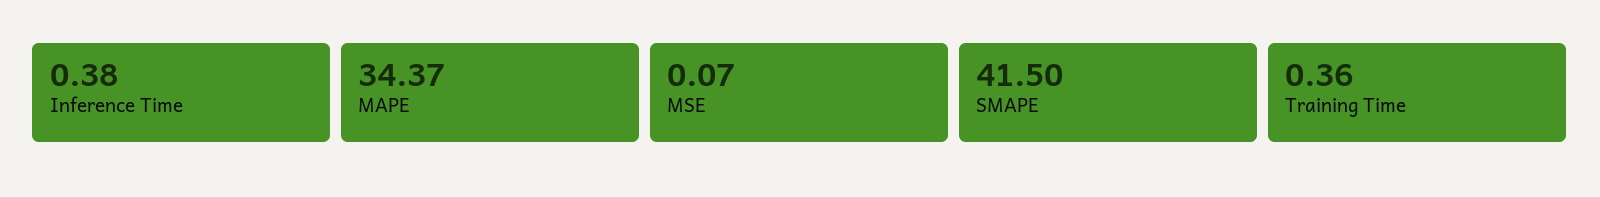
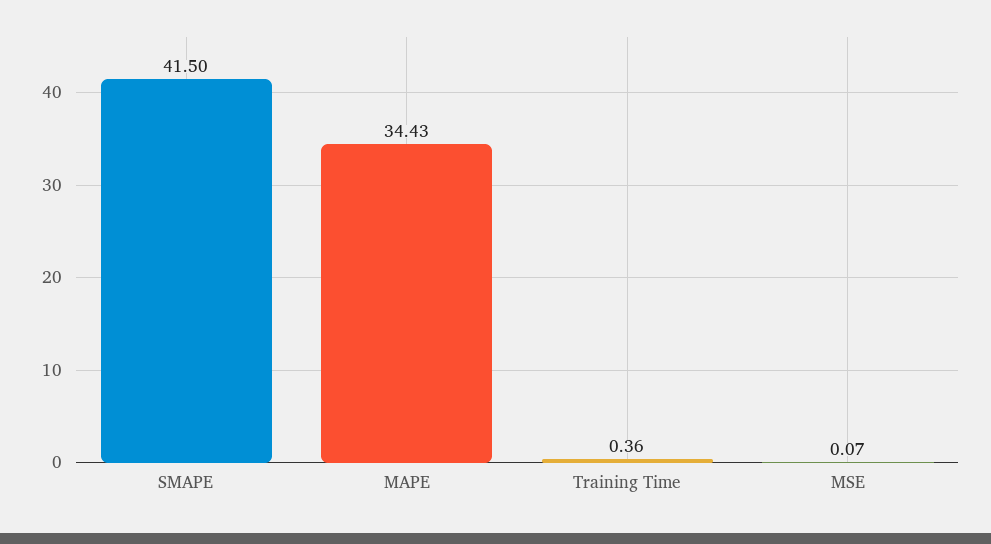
  {
-   "Inference Time": 0.38,
-   "MAPE": 34.37,
+   "MAPE": 34.43,
    "MSE": 0.07,
    "SMAPE": 41.5,
    "Training Time": 0.36
  }

